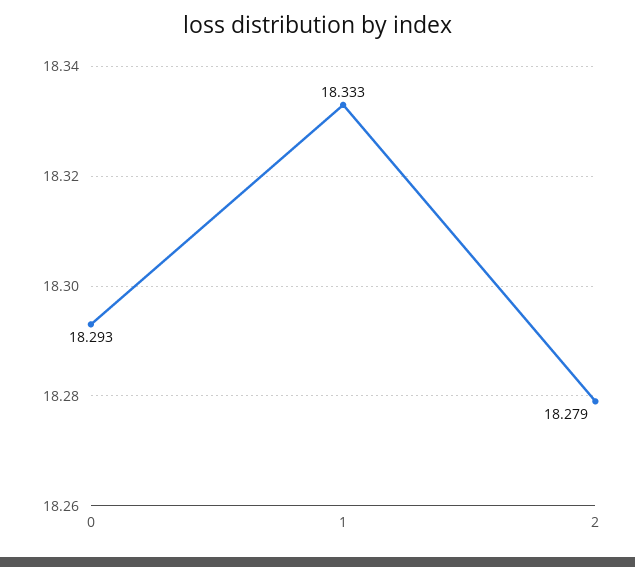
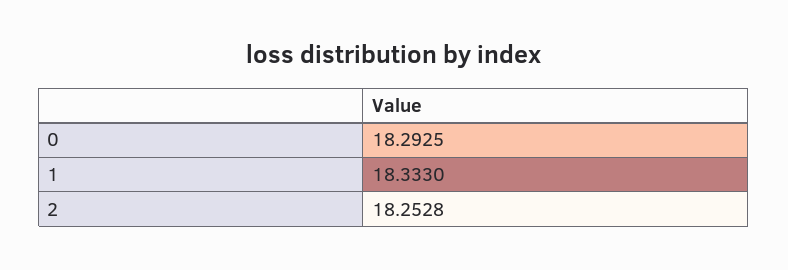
  {
    "0": 18.2925,
    "1": 18.333,
-   "2": 18.279
+   "2": 18.2528
  }

